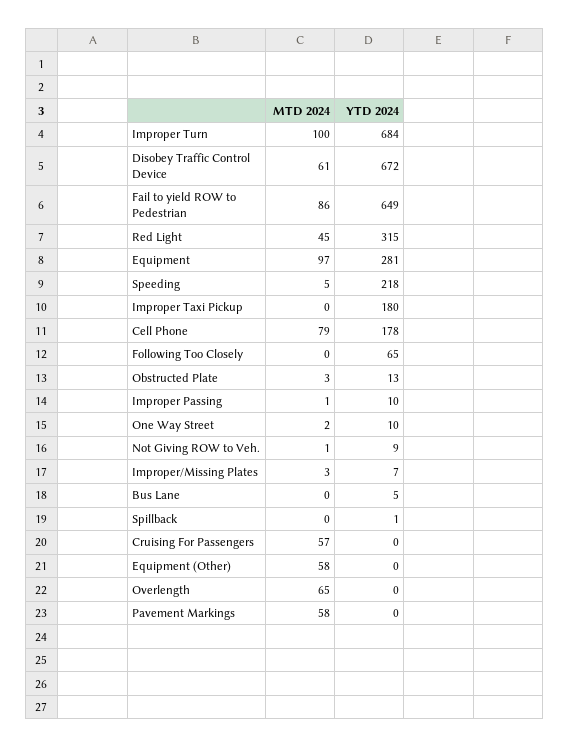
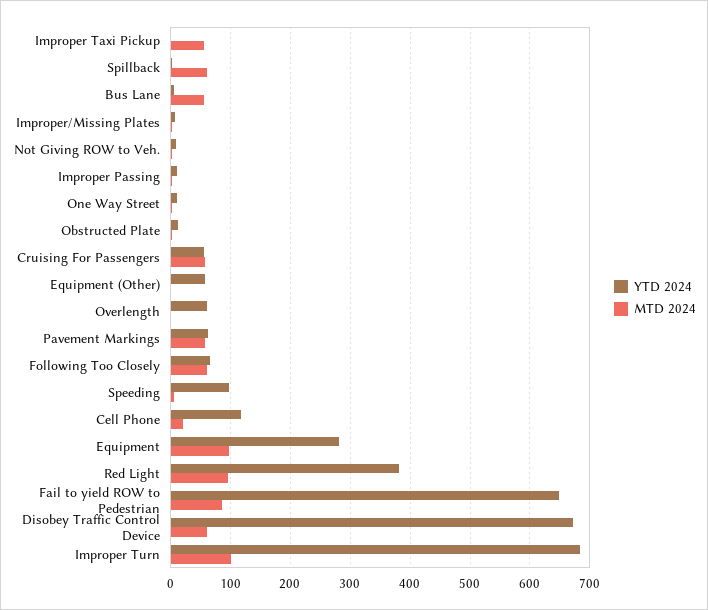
  {
    "MTD 2024": {
      "Improper Turn": 100,
      "Disobey Traffic Control Device": 61,
      "Fail to yield ROW to Pedestrian": 86,
-     "Red Light": 45,
+     "Red Light": 100,
      "Equipment": 97,
      "Speeding": 5,
-     "Improper Taxi Pickup": 0,
+     "Improper Taxi Pickup": 60,
-     "Cell Phone": 79,
+     "Cell Phone": 20,
-     "Following Too Closely": 0,
+     "Following Too Closely": 60,
      "Obstructed Plate": 3,
      "Improper Passing": 1,
      "One Way Street": 2,
      "Not Giving ROW to Veh.": 1,
      "Improper/Missing Plates": 3,
-     "Bus Lane": 0,
+     "Bus Lane": 60,
-     "Spillback": 0,
+     "Spillback": 60,
      "Cruising For Passengers": 57,
-     "Equipment (Other)": 58,
+     "Equipment (Other)": 0,
-     "Overlength": 65,
+     "Overlength": 0,
      "Pavement Markings": 58
    },
    "YTD 2024": {
      "Improper Turn": 684,
      "Disobey Traffic Control Device": 672,
      "Fail to yield ROW to Pedestrian": 649,
-     "Red Light": 315,
+     "Red Light": 380,
      "Equipment": 281,
-     "Speeding": 218,
+     "Speeding": 100,
-     "Improper Taxi Pickup": 180,
+     "Improper Taxi Pickup": 0,
-     "Cell Phone": 178,
+     "Cell Phone": 120,
      "Following Too Closely": 65,
      "Obstructed Plate": 13,
      "Improper Passing": 10,
      "One Way Street": 10,
      "Not Giving ROW to Veh.": 9,
      "Improper/Missing Plates": 7,
      "Bus Lane": 5,
      "Spillback": 1,
-     "Cruising For Passengers": 0,
+     "Cruising For Passengers": 60,
-     "Equipment (Other)": 0,
+     "Equipment (Other)": 60,
-     "Overlength": 0,
+     "Overlength": 60,
-     "Pavement Markings": 0
+     "Pavement Markings": 60
    }
  }

